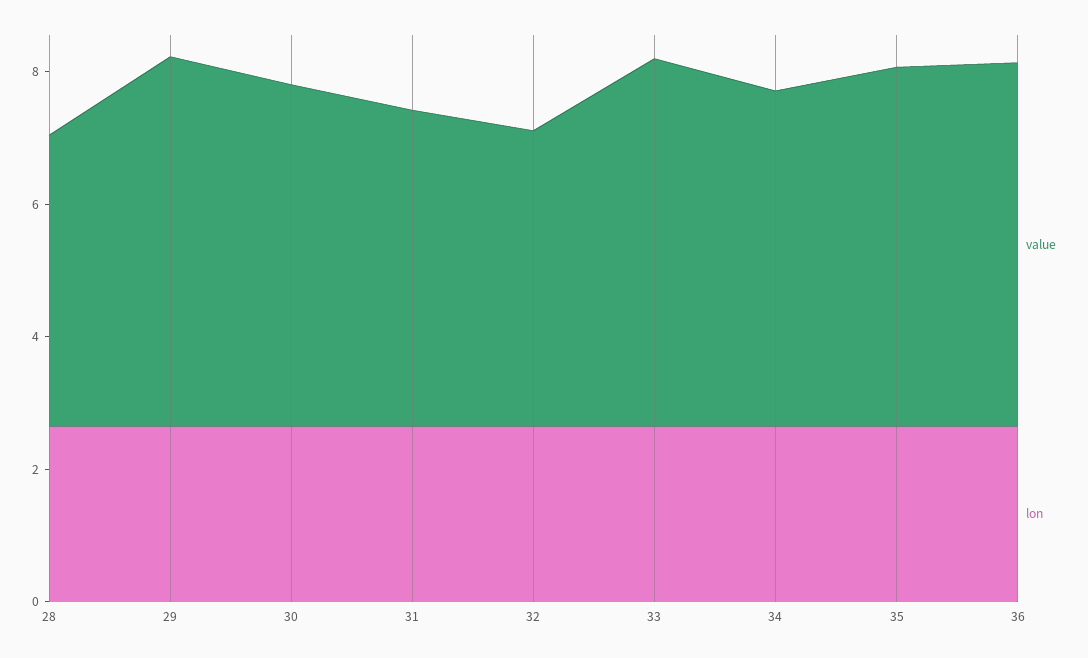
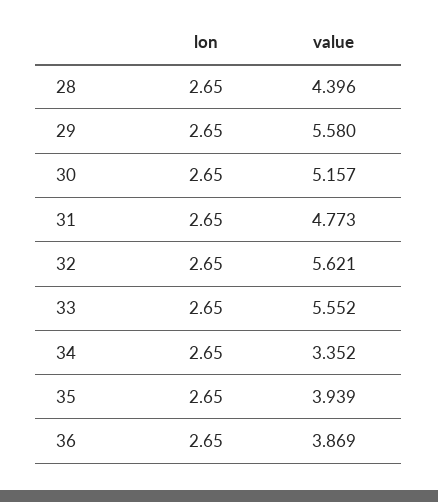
  {
    "value": {
      "28": 4.396,
      "29": 5.58,
      "30": 5.157,
      "31": 4.773,
-     "32": 4.5,
+     "32": 5.621,
      "33": 5.552,
-     "34": 5,
+     "34": 3.352,
-     "35": 5.5,
+     "35": 3.939,
-     "36": 5.5
+     "36": 3.869
    },
    "lon": {
      "28": 2.65,
      "29": 2.65,
      "30": 2.65,
      "31": 2.65,
      "32": 2.65,
      "33": 2.65,
      "34": 2.65,
      "35": 2.65,
      "36": 2.65
    }
  }

